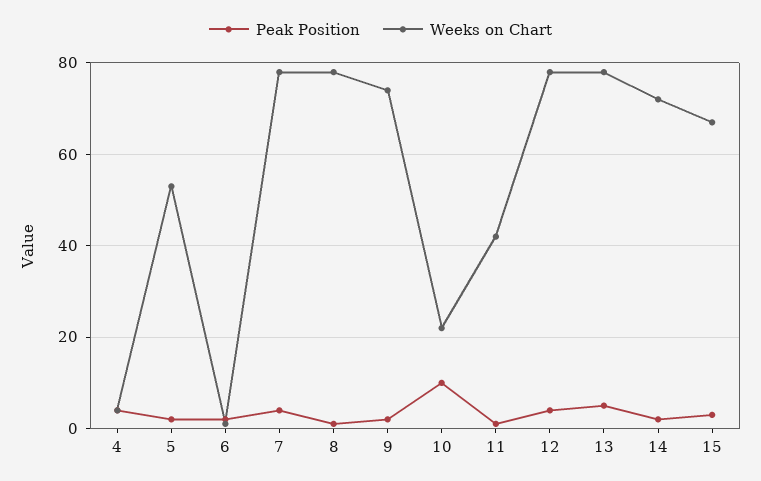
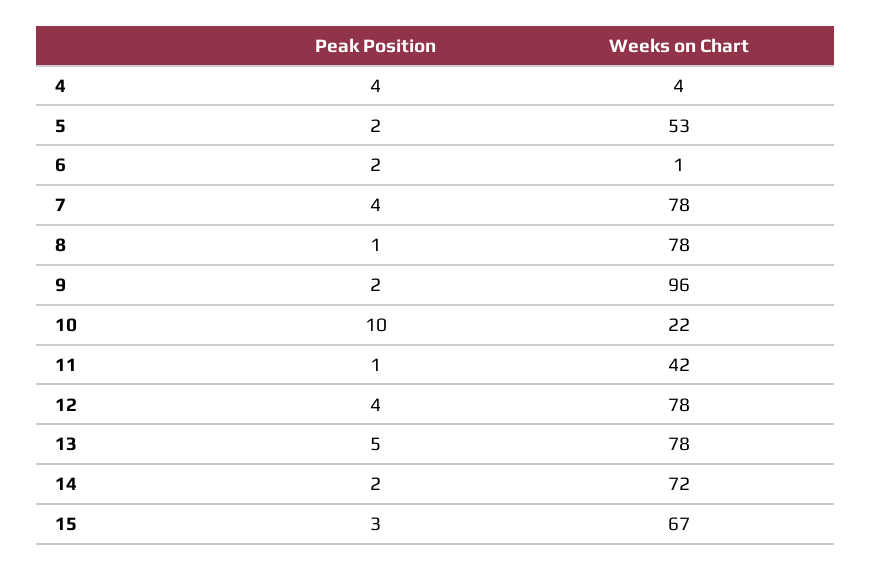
  {
    "Peak Position": {
      "4": 4,
      "5": 2,
      "6": 2,
      "7": 4,
      "8": 1,
      "9": 2,
      "10": 10,
      "11": 1,
      "12": 4,
      "13": 5,
      "14": 2,
      "15": 3
    },
    "Weeks on Chart": {
      "4": 4,
      "5": 53,
      "6": 1,
      "7": 78,
      "8": 78,
-     "9": 75,
+     "9": 96,
      "10": 22,
      "11": 42,
      "12": 78,
      "13": 78,
      "14": 72,
      "15": 67
    }
  }

